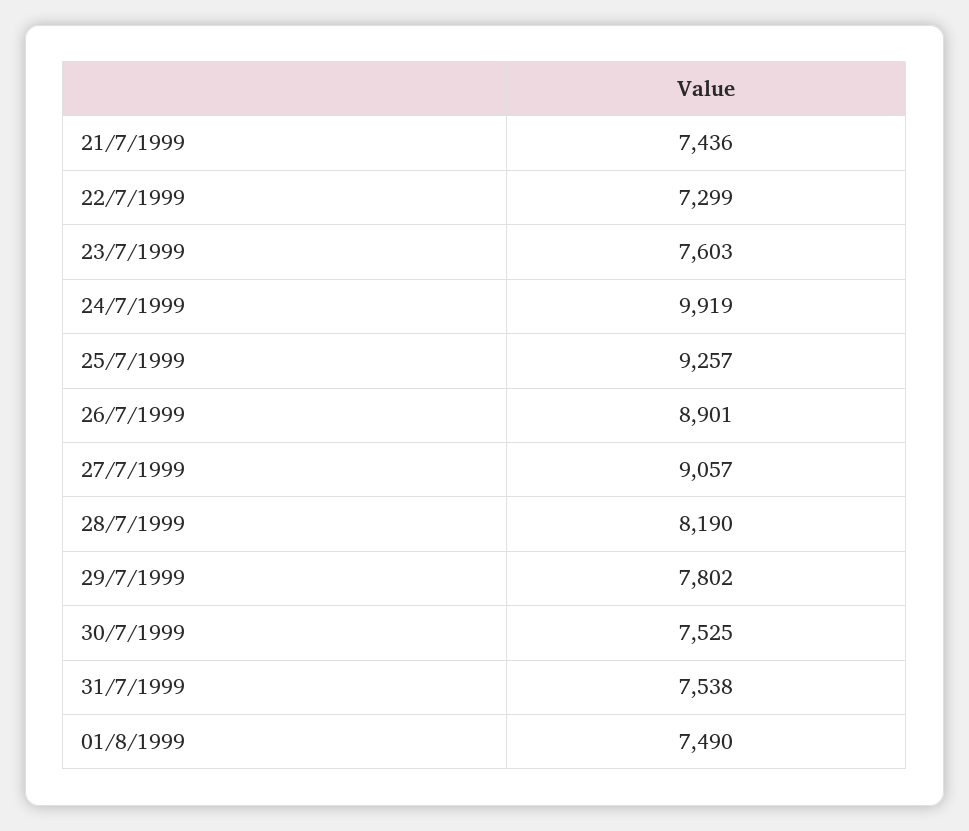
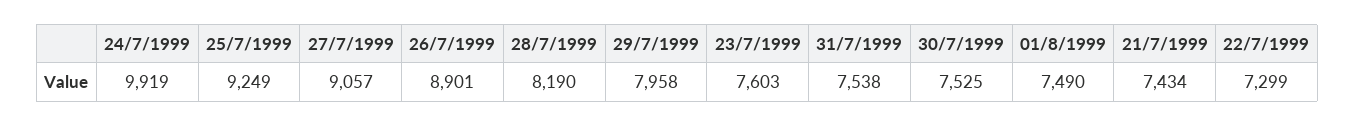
  {
-   "21/7/1999": 7436,
+   "21/7/1999": 7434,
    "22/7/1999": 7299,
    "23/7/1999": 7603,
    "24/7/1999": 9919,
-   "25/7/1999": 9257,
+   "25/7/1999": 9249,
    "26/7/1999": 8901,
    "27/7/1999": 9057,
    "28/7/1999": 8190,
-   "29/7/1999": 7802,
+   "29/7/1999": 7958,
    "30/7/1999": 7525,
    "31/7/1999": 7538,
    "01/8/1999": 7490
  }

